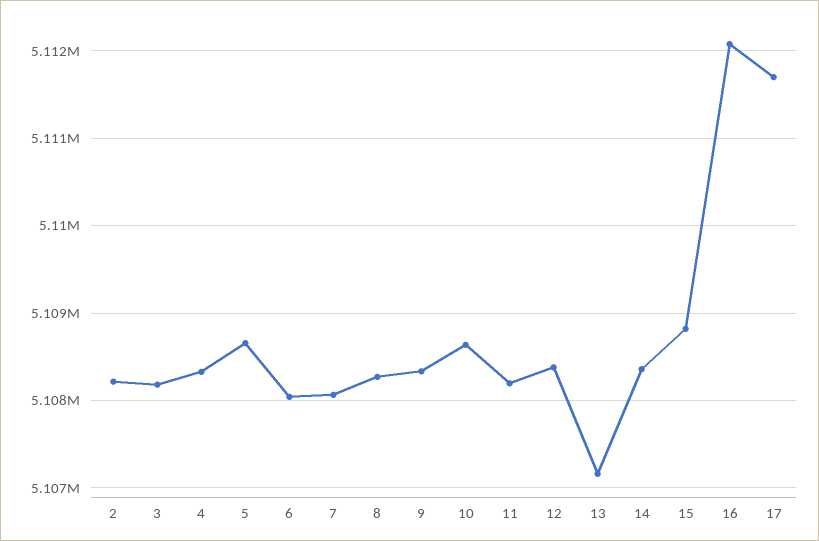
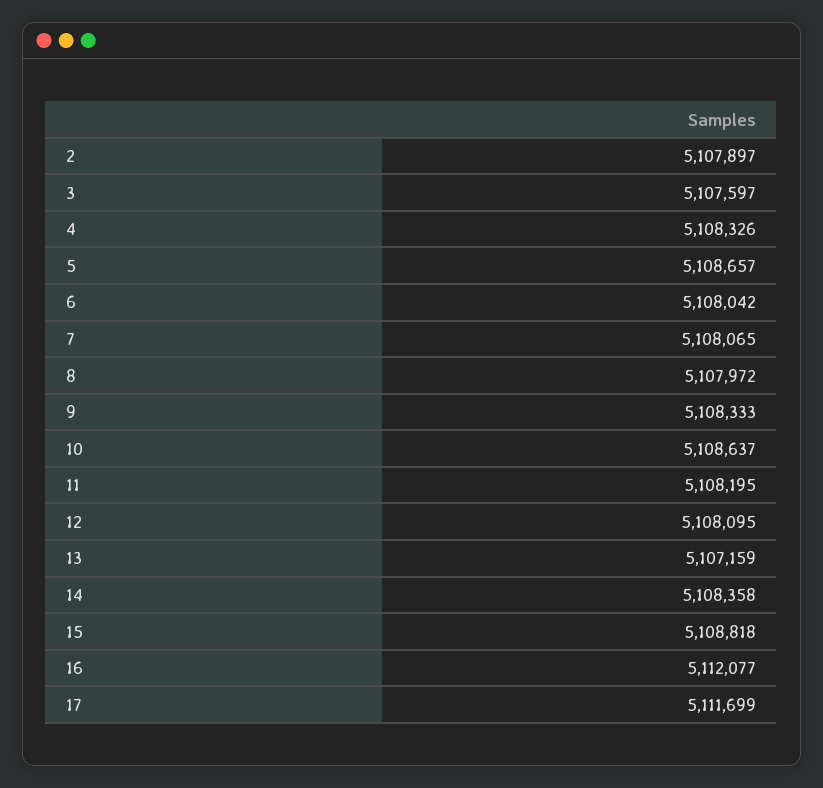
  {
-   "2": 5108200,
+   "2": 5107897,
-   "3": 5108200,
+   "3": 5107597,
    "4": 5108326,
    "5": 5108657,
    "6": 5108042,
    "7": 5108065,
-   "8": 5108300,
+   "8": 5107972,
    "9": 5108333,
    "10": 5108637,
    "11": 5108195,
-   "12": 5108400,
+   "12": 5108095,
    "13": 5107159,
    "14": 5108358,
    "15": 5108818,
    "16": 5112077,
    "17": 5111699
  }

